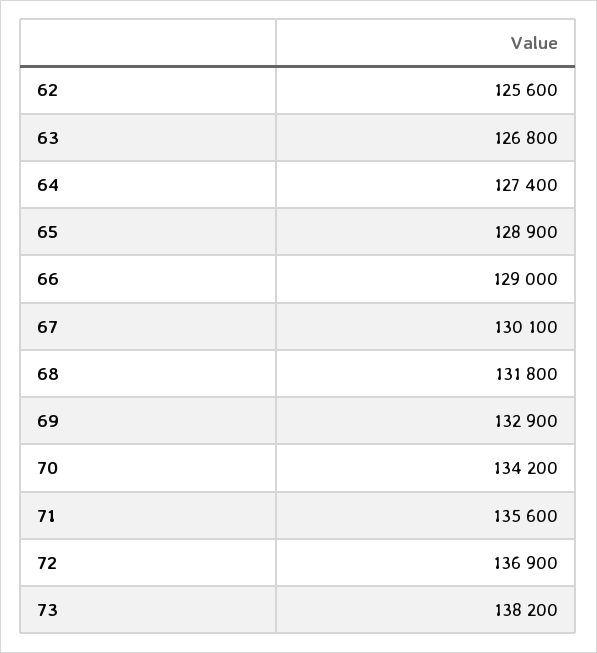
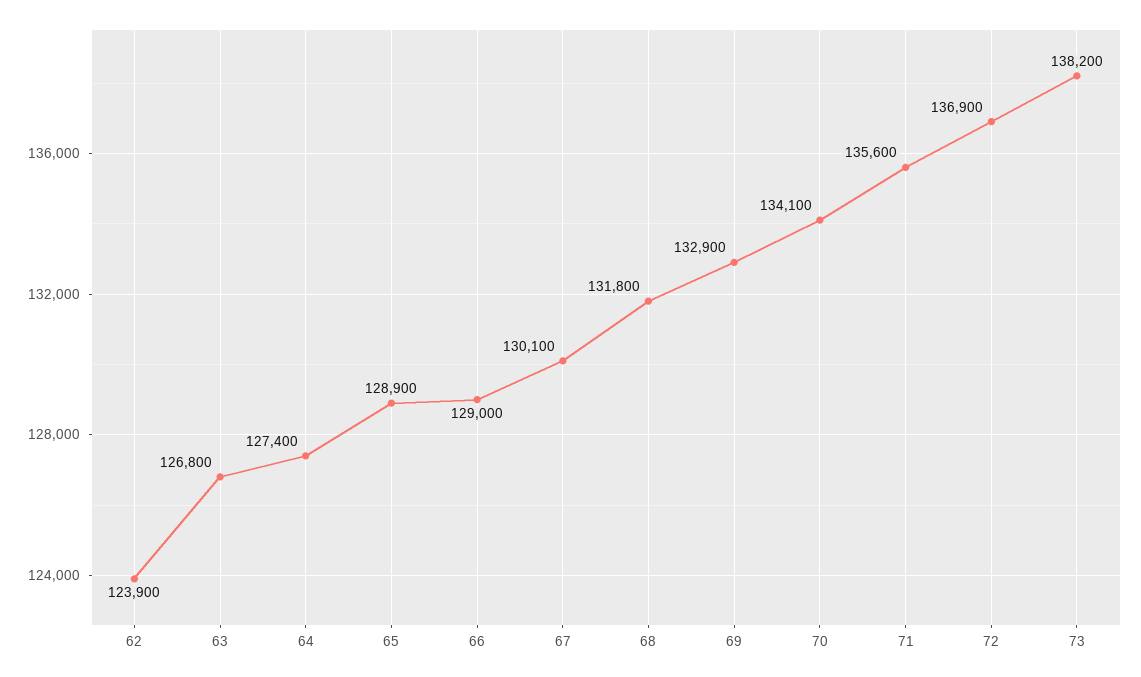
  {
-   "62": 125600,
+   "62": 123900,
    "63": 126800,
    "64": 127400,
    "65": 128900,
    "66": 129000,
    "67": 130100,
    "68": 131800,
    "69": 132900,
-   "70": 134200,
+   "70": 134100,
    "71": 135600,
    "72": 136900,
    "73": 138200
  }

